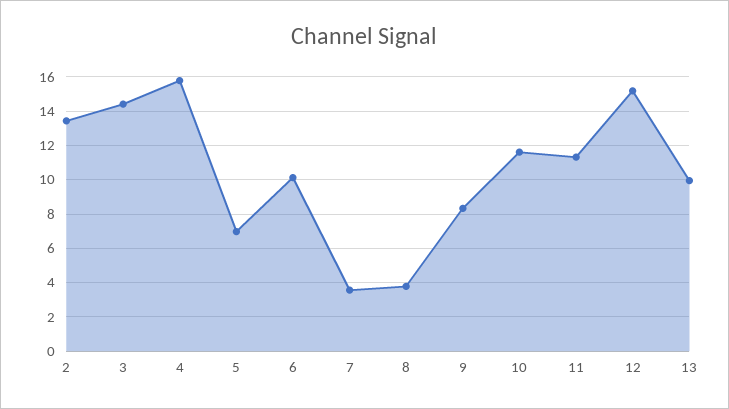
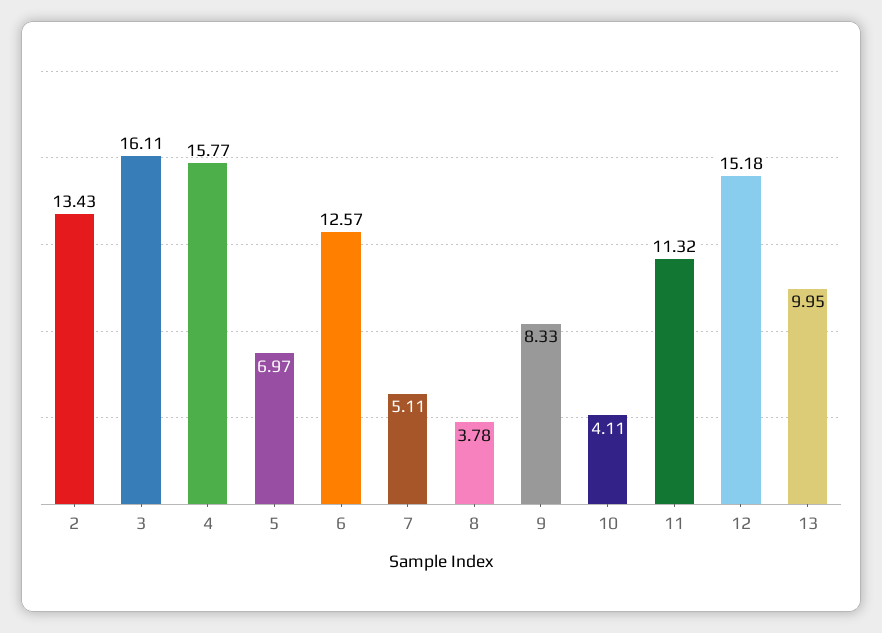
  {
    "2": 13.43,
-   "3": 14.5,
+   "3": 16.11,
    "4": 15.77,
    "5": 6.97,
-   "6": 10,
+   "6": 12.57,
-   "7": 3.5,
+   "7": 5.11,
    "8": 3.78,
    "9": 8.33,
-   "10": 11.5,
+   "10": 4.11,
    "11": 11.32,
    "12": 15.18,
    "13": 9.95
  }

